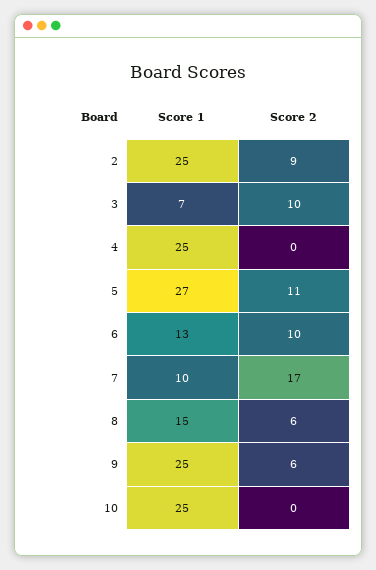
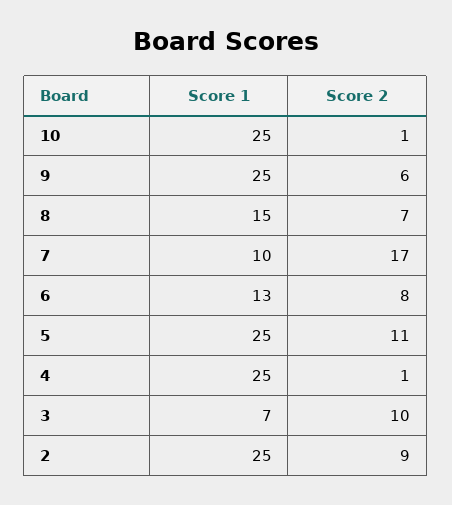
  {
    "Score 1": {
      "2": 25,
      "3": 7,
      "4": 25,
-     "5": 27,
+     "5": 25,
      "6": 13,
      "7": 10,
      "8": 15,
      "9": 25,
      "10": 25
    },
    "Score 2": {
      "2": 9,
      "3": 10,
-     "4": 0,
+     "4": 1,
      "5": 11,
-     "6": 10,
+     "6": 8,
      "7": 17,
-     "8": 6,
+     "8": 7,
      "9": 6,
-     "10": 0
+     "10": 1
    }
  }

